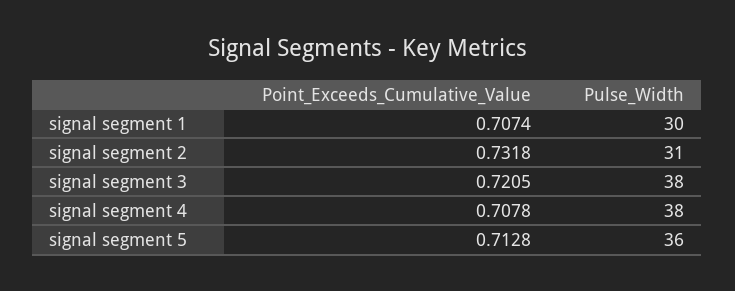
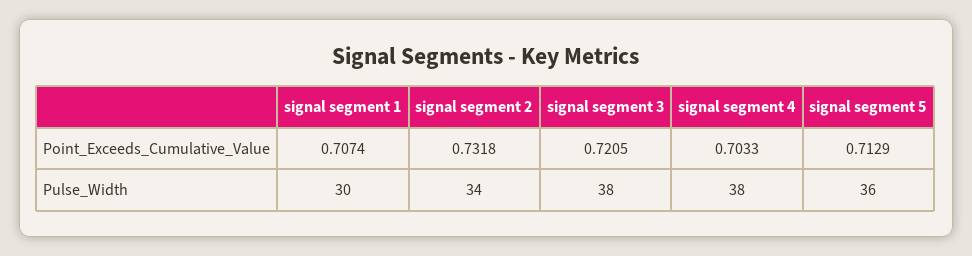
  {
    "Point_Exceeds_Cumulative_Value": {
      "signal segment 1": 0.7074,
      "signal segment 2": 0.7318,
      "signal segment 3": 0.7205,
-     "signal segment 4": 0.7078,
+     "signal segment 4": 0.7033,
-     "signal segment 5": 0.7128
+     "signal segment 5": 0.7129
    },
    "Pulse_Width": {
      "signal segment 1": 30,
-     "signal segment 2": 31,
+     "signal segment 2": 34,
      "signal segment 3": 38,
      "signal segment 4": 38,
      "signal segment 5": 36
    }
  }

